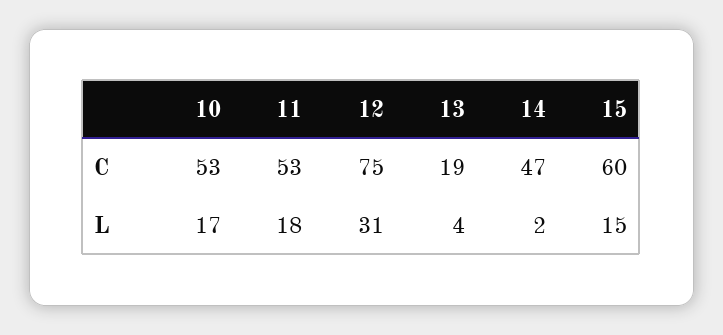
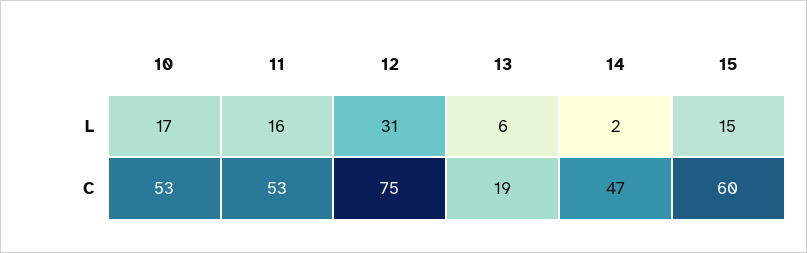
  {
    "10": {
      "C": 53,
      "L": 17
    },
    "11": {
      "C": 53,
-     "L": 18
+     "L": 16
    },
    "12": {
      "C": 75,
      "L": 31
    },
    "13": {
      "C": 19,
-     "L": 4
+     "L": 6
    },
    "14": {
      "C": 47,
      "L": 2
    },
    "15": {
      "C": 60,
      "L": 15
    }
  }

